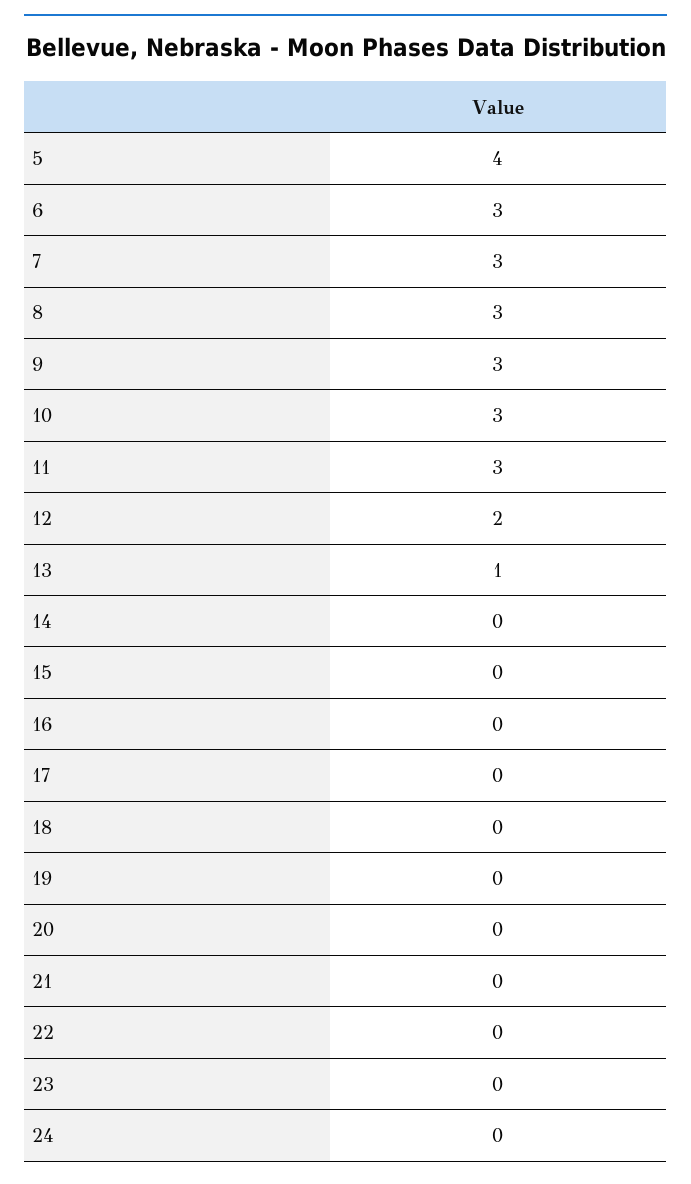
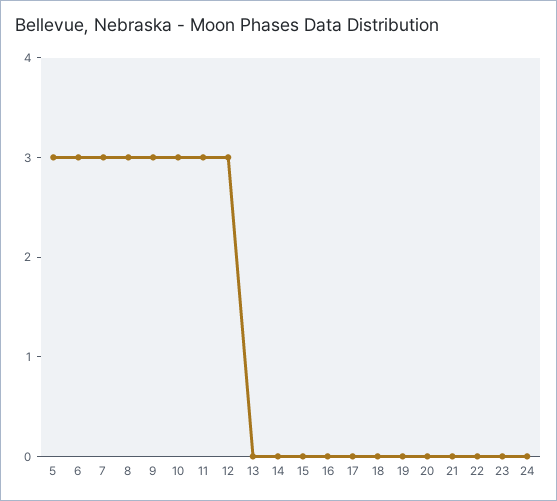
  {
-   "5": 4,
+   "5": 3,
    "6": 3,
    "7": 3,
    "8": 3,
    "9": 3,
    "10": 3,
    "11": 3,
-   "12": 2,
+   "12": 3,
-   "13": 1,
+   "13": 0,
    "14": 0,
    "15": 0,
    "16": 0,
    "17": 0,
    "18": 0,
    "19": 0,
    "20": 0,
    "21": 0,
    "22": 0,
    "23": 0,
    "24": 0
  }

